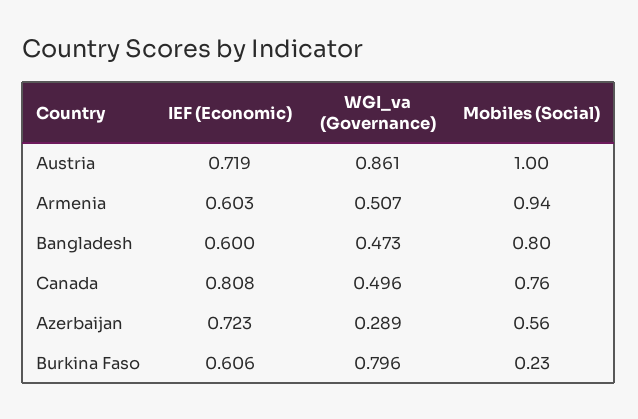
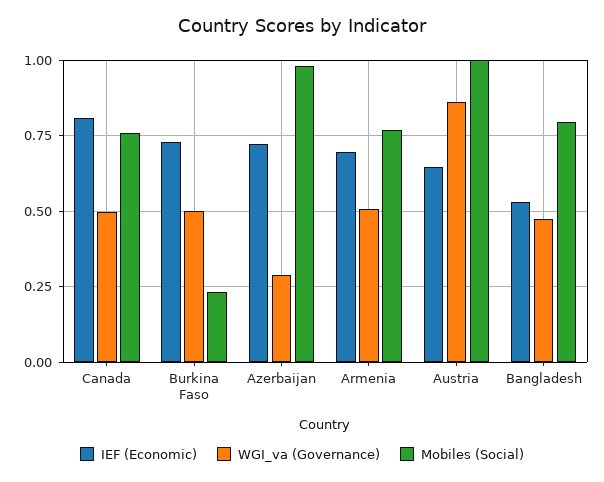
  {
    "IEF (Economic)": {
-     "Austria": 0.719,
+     "Austria": 0.65,
-     "Armenia": 0.603,
+     "Armenia": 0.7,
-     "Bangladesh": 0.6,
+     "Bangladesh": 0.525,
      "Canada": 0.808,
      "Azerbaijan": 0.723,
-     "Burkina Faso": 0.606
+     "Burkina Faso": 0.725
    },
    "WGI_va (Governance)": {
      "Austria": 0.861,
      "Armenia": 0.507,
      "Bangladesh": 0.473,
      "Canada": 0.496,
      "Azerbaijan": 0.289,
-     "Burkina Faso": 0.796
+     "Burkina Faso": 0.5
    },
    "Mobiles (Social)": {
      "Austria": 1,
-     "Armenia": 0.94,
+     "Armenia": 0.775,
      "Bangladesh": 0.8,
      "Canada": 0.76,
-     "Azerbaijan": 0.56,
+     "Azerbaijan": 0.975,
      "Burkina Faso": 0.23
    }
  }

